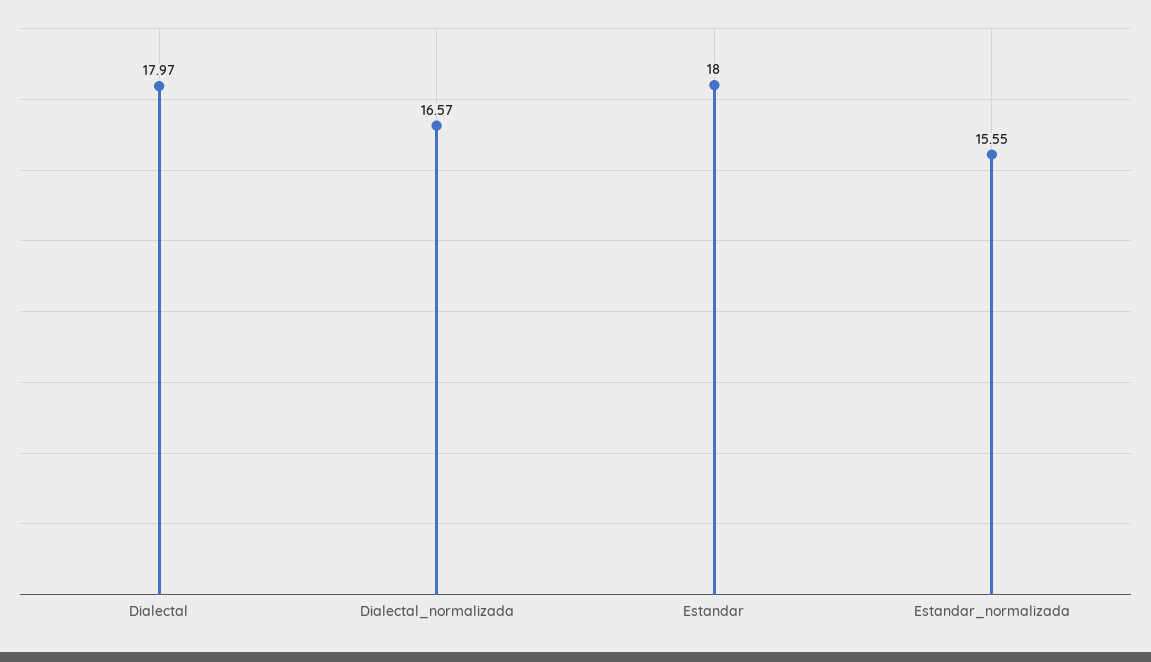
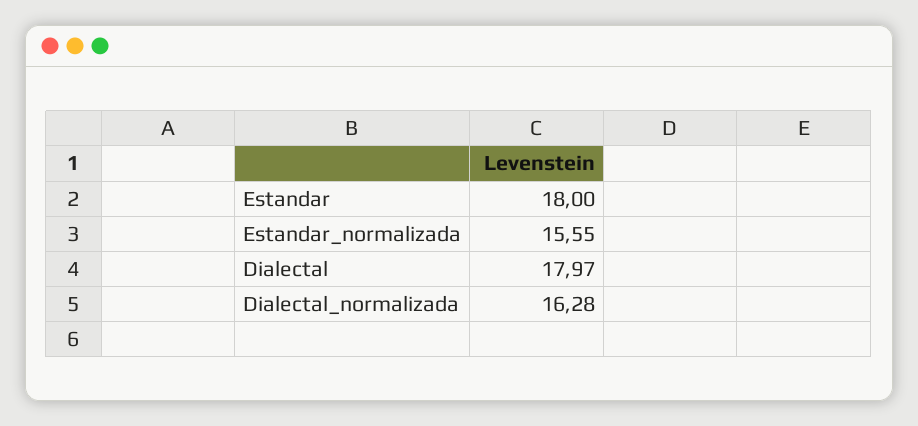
  {
    "Dialectal": 17.97,
-   "Dialectal_normalizada": 16.57,
+   "Dialectal_normalizada": 16.28,
    "Estandar": 18,
    "Estandar_normalizada": 15.55
  }

